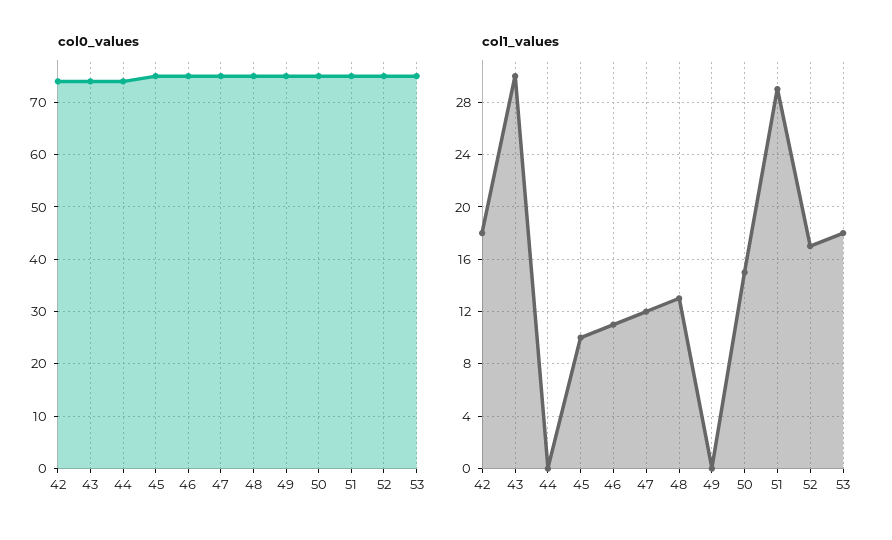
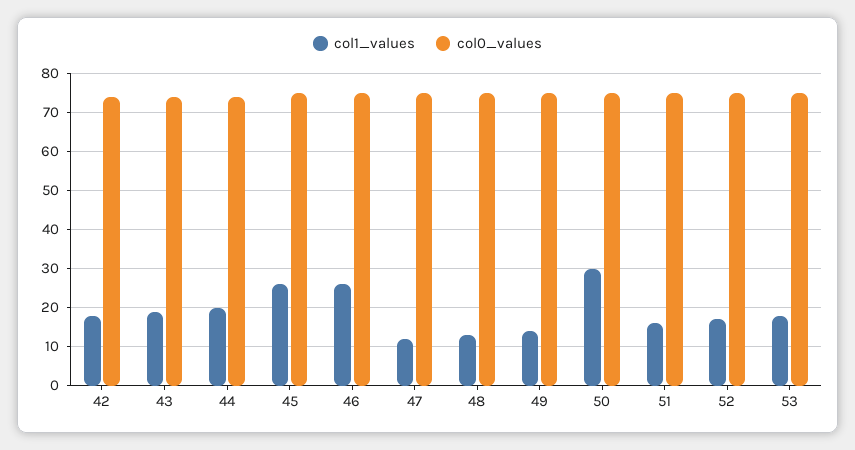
  {
    "col0_values": {
      "42": 75,
      "43": 75,
      "44": 75,
      "45": 75,
      "46": 75,
      "47": 75,
      "48": 75,
      "49": 75,
      "50": 75,
      "51": 75,
      "52": 75,
      "53": 75
    },
    "col1_values": {
      "42": 18,
-     "43": 30,
+     "43": 20,
-     "44": 0,
+     "44": 20,
-     "45": 10,
+     "45": 25,
-     "46": 11,
+     "46": 25,
      "47": 12,
      "48": 13,
-     "49": 0,
+     "49": 15,
-     "50": 15,
+     "50": 30,
-     "51": 29,
+     "51": 15,
      "52": 17,
      "53": 18
    }
  }

